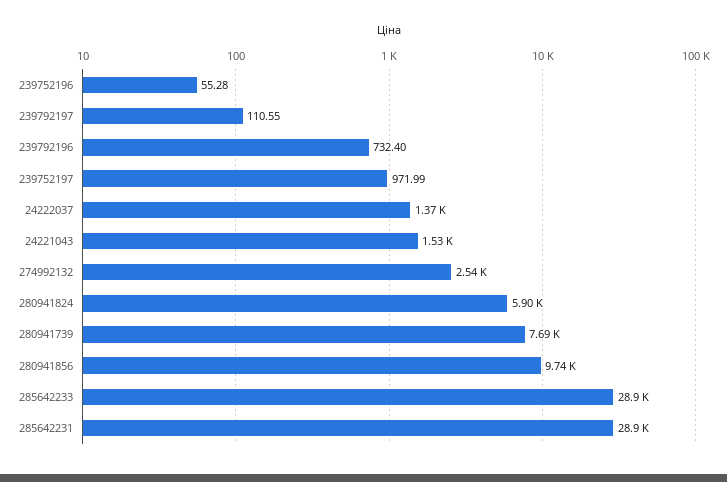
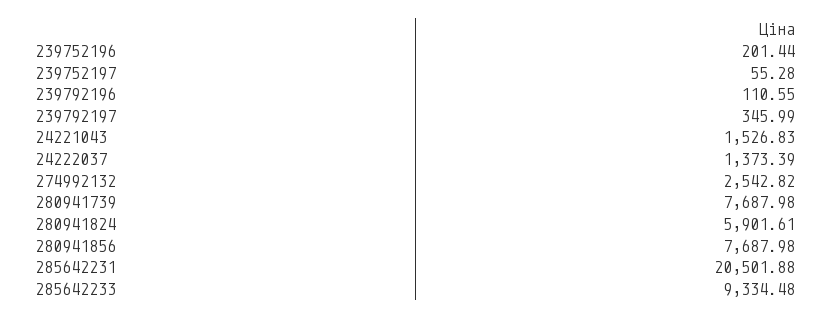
  {
-   "239752196": 55.28,
+   "239752196": 201.44,
-   "239792197": 110.55,
+   "239792197": 345.99,
-   "239792196": 732.4,
+   "239792196": 110.55,
-   "239752197": 971.99,
+   "239752197": 55.28,
    "24222037": 1373.39,
    "24221043": 1526.83,
    "274992132": 2542.82,
    "280941824": 5901.61,
    "280941739": 7687.98,
-   "280941856": 9740,
+   "280941856": 7687.98,
-   "285642233": 28900,
+   "285642233": 9334.48,
-   "285642231": 28900
+   "285642231": 20501.88
  }

